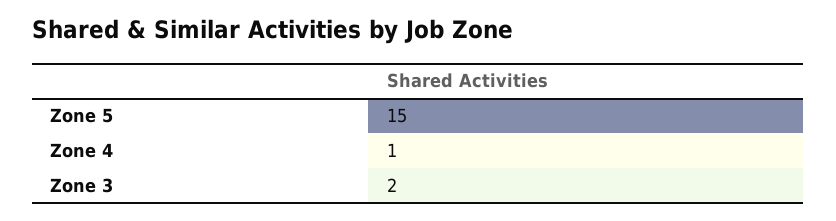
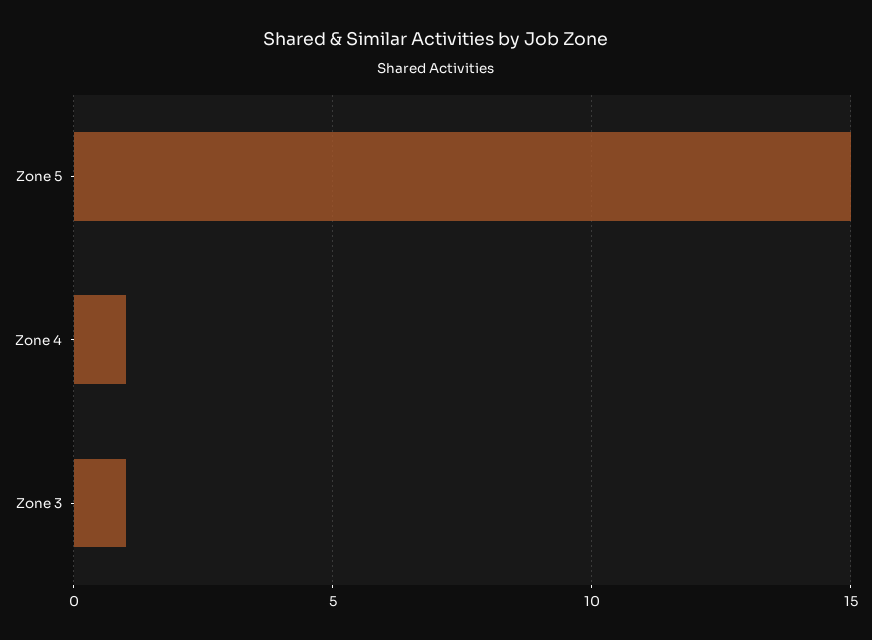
  {
    "Zone 5": 15,
    "Zone 4": 1,
-   "Zone 3": 2
+   "Zone 3": 1
  }

